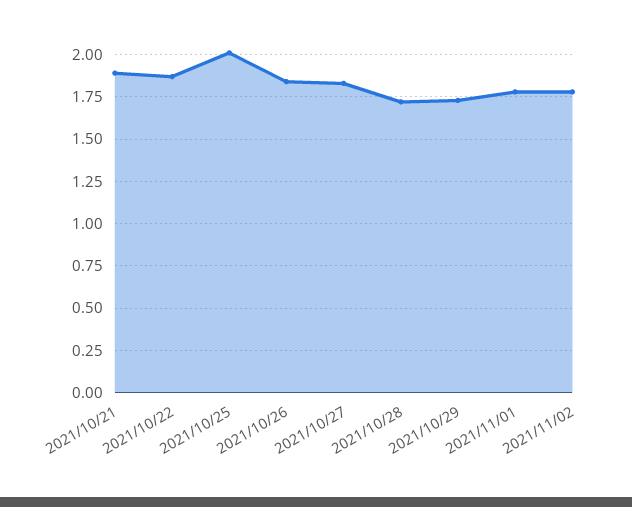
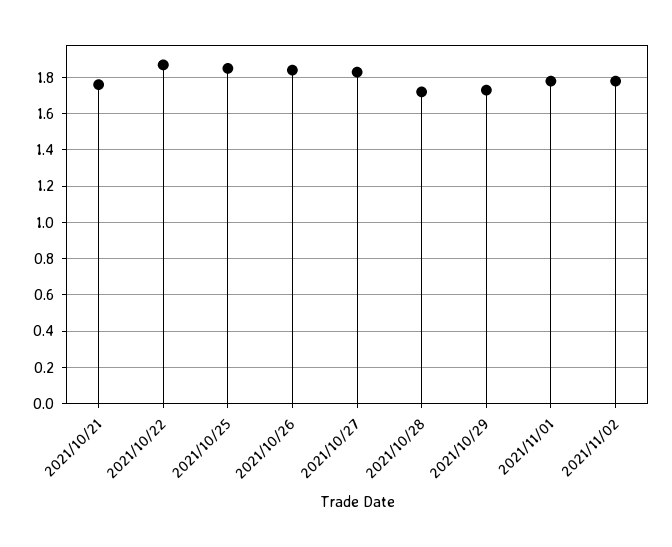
  {
-   "2021/10/21": 1.9,
+   "2021/10/21": 1.75,
    "2021/10/22": 1.85,
-   "2021/10/25": 2,
+   "2021/10/25": 1.85,
    "2021/10/26": 1.85,
    "2021/10/27": 1.85,
    "2021/10/28": 1.7,
    "2021/10/29": 1.75,
    "2021/11/01": 1.8,
    "2021/11/02": 1.8
  }

